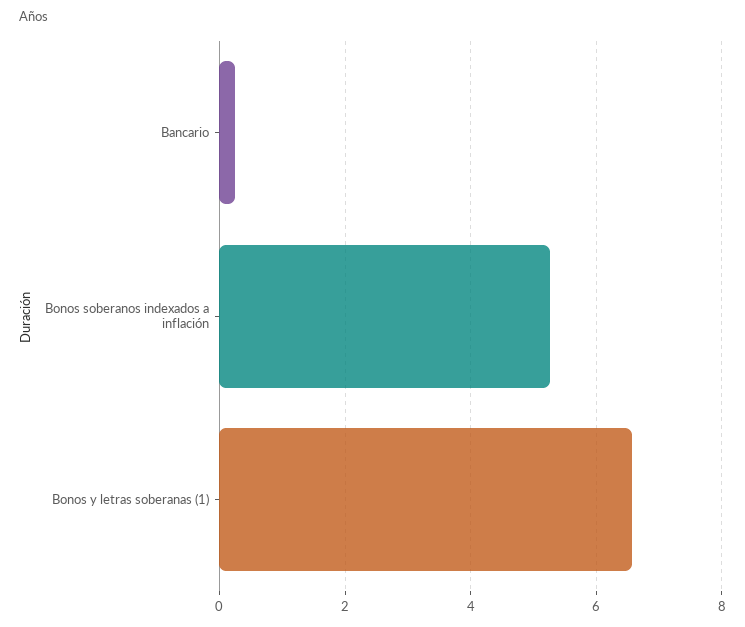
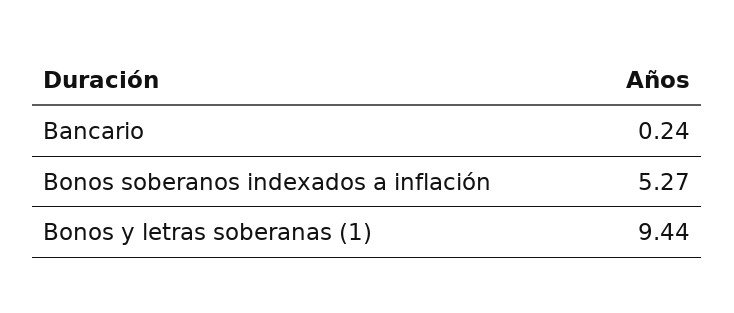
  {
    "Bancario": 0.24,
    "Bonos soberanos indexados a inflación": 5.27,
-   "Bonos y letras soberanas (1)": 6.6
+   "Bonos y letras soberanas (1)": 9.44
  }

